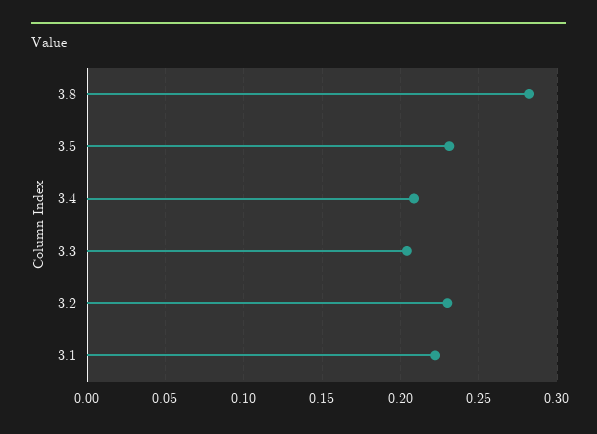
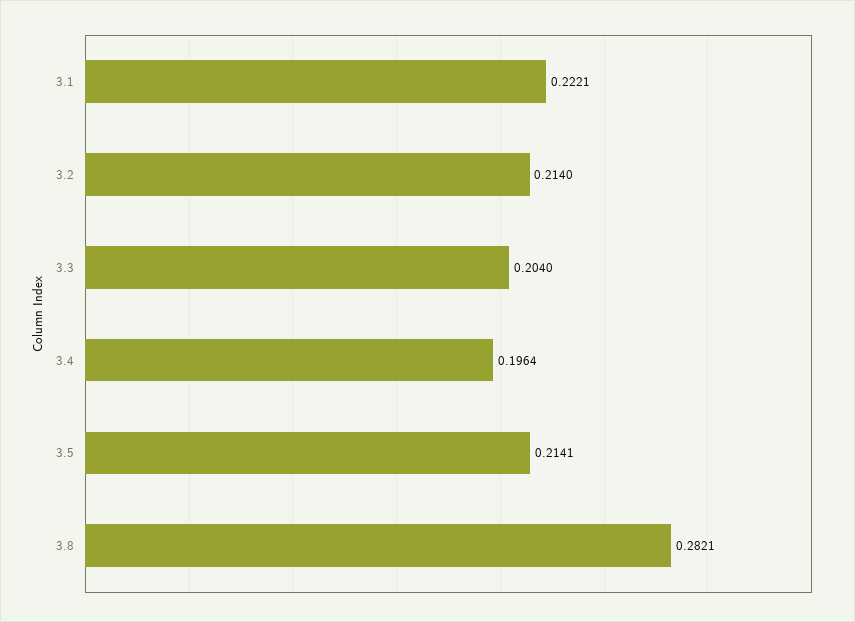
  {
    "3.8": 0.2821,
-   "3.5": 0.23,
+   "3.5": 0.2141,
-   "3.4": 0.21,
+   "3.4": 0.1964,
    "3.3": 0.204,
-   "3.2": 0.23,
+   "3.2": 0.214,
    "3.1": 0.2221
  }

